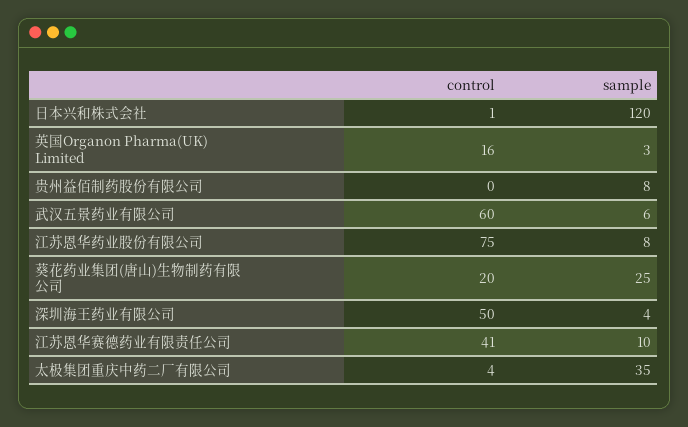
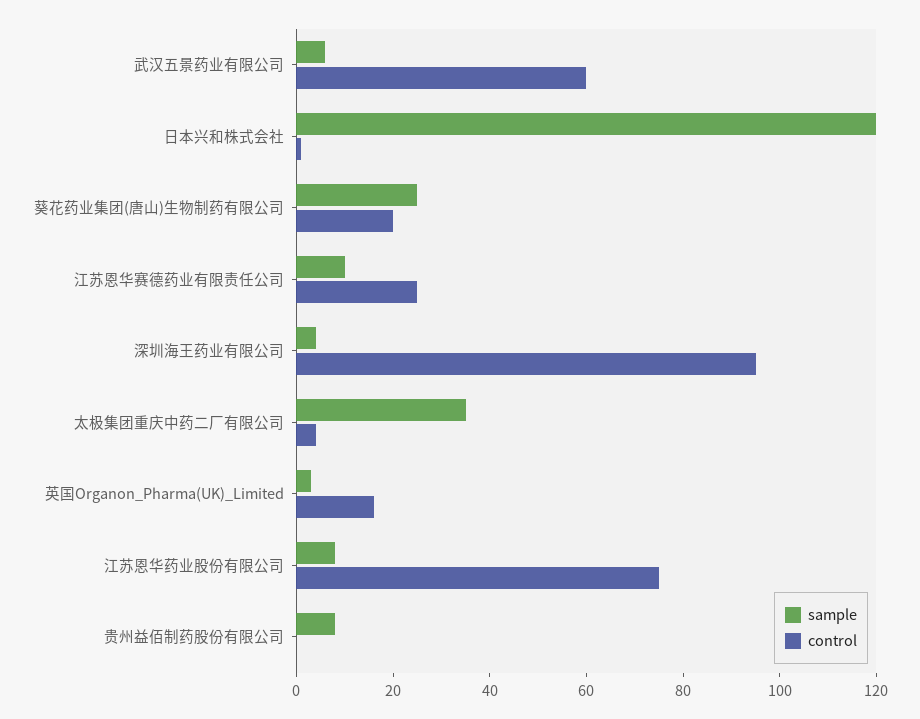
  {
    "control": {
      "日本兴和株式会社": 1,
      "英国Organon Pharma(UK) Limited": 16,
      "贵州益佰制药股份有限公司": 0,
      "武汉五景药业有限公司": 60,
      "江苏恩华药业股份有限公司": 75,
      "葵花药业集团(唐山)生物制药有限公司": 20,
-     "深圳海王药业有限公司": 50,
+     "深圳海王药业有限公司": 95,
-     "江苏恩华赛德药业有限责任公司": 41,
+     "江苏恩华赛德药业有限责任公司": 25,
      "太极集团重庆中药二厂有限公司": 4
    },
    "sample": {
      "日本兴和株式会社": 120,
      "英国Organon Pharma(UK) Limited": 3,
      "贵州益佰制药股份有限公司": 8,
      "武汉五景药业有限公司": 6,
      "江苏恩华药业股份有限公司": 8,
      "葵花药业集团(唐山)生物制药有限公司": 25,
      "深圳海王药业有限公司": 4,
      "江苏恩华赛德药业有限责任公司": 10,
      "太极集团重庆中药二厂有限公司": 35
    }
  }

